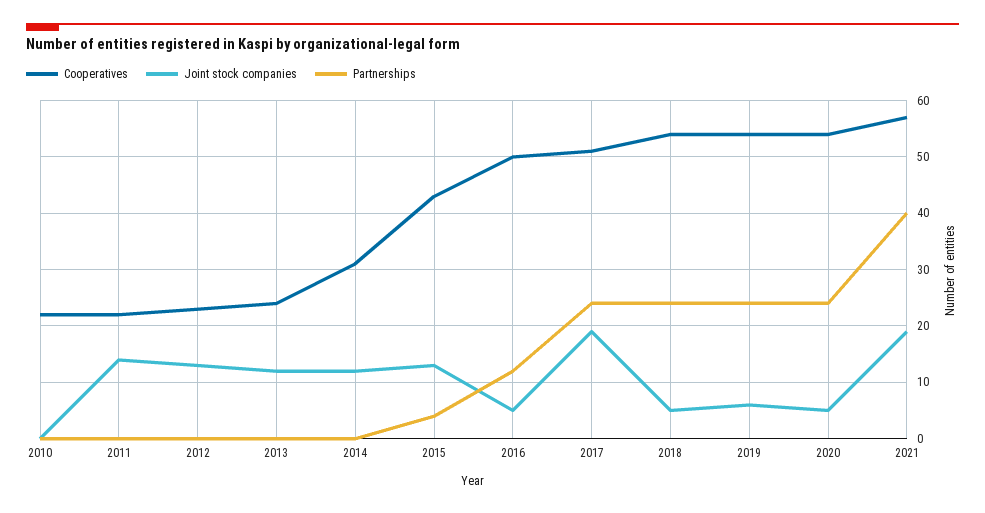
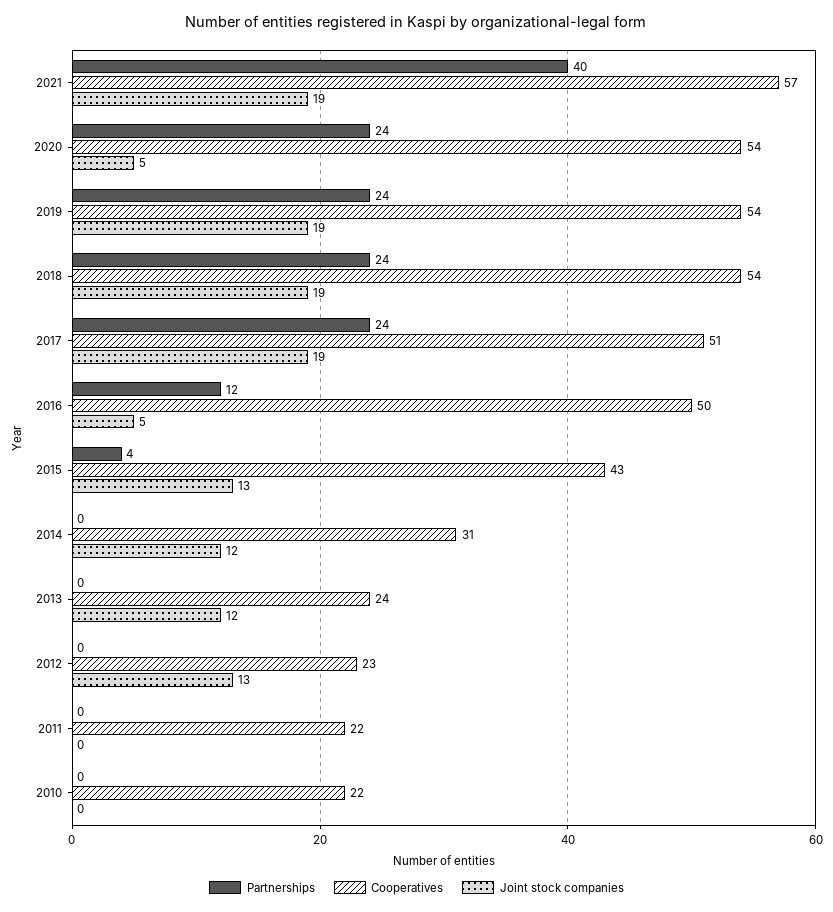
  {
    "Cooperatives": {
      "2010": 22,
      "2011": 22,
      "2012": 23,
      "2013": 24,
      "2014": 31,
      "2015": 43,
      "2016": 50,
      "2017": 51,
      "2018": 54,
      "2019": 54,
      "2020": 54,
      "2021": 57
    },
    "Joint stock companies": {
      "2010": 0,
-     "2011": 15,
+     "2011": 0,
      "2012": 13,
      "2013": 12,
      "2014": 12,
      "2015": 13,
      "2016": 5,
      "2017": 19,
-     "2018": 5,
+     "2018": 19,
-     "2019": 5,
+     "2019": 19,
      "2020": 5,
      "2021": 19
    },
    "Partnerships": {
      "2010": 0,
      "2011": 0,
      "2012": 0,
      "2013": 0,
      "2014": 0,
      "2015": 4,
      "2016": 12,
      "2017": 24,
      "2018": 24,
      "2019": 24,
      "2020": 24,
      "2021": 40
    }
  }

